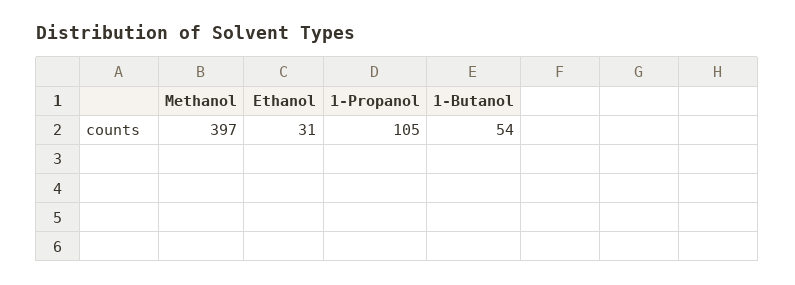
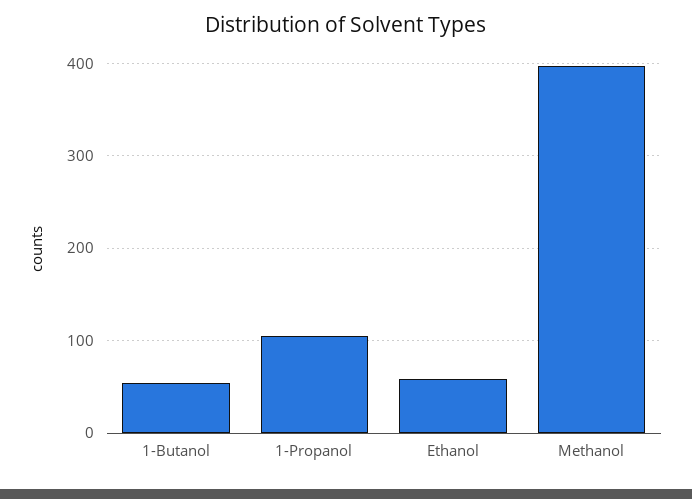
  {
    "Methanol": 397,
-   "Ethanol": 31,
+   "Ethanol": 60,
    "1-Propanol": 105,
    "1-Butanol": 54
  }

